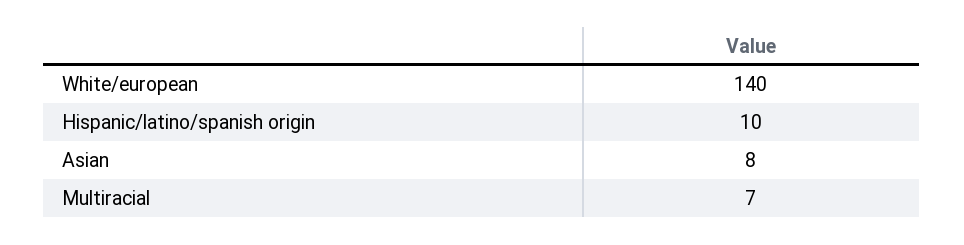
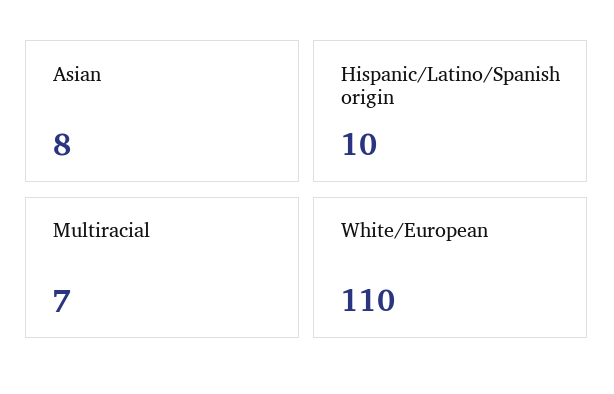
  {
-   "White/european": 140,
+   "White/european": 110,
    "Hispanic/latino/spanish origin": 10,
    "Asian": 8,
    "Multiracial": 7
  }

